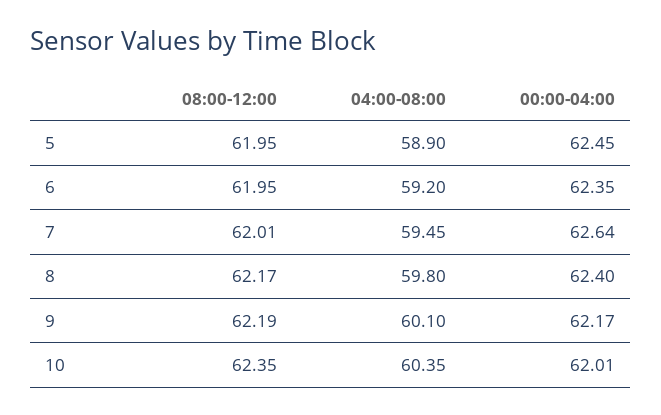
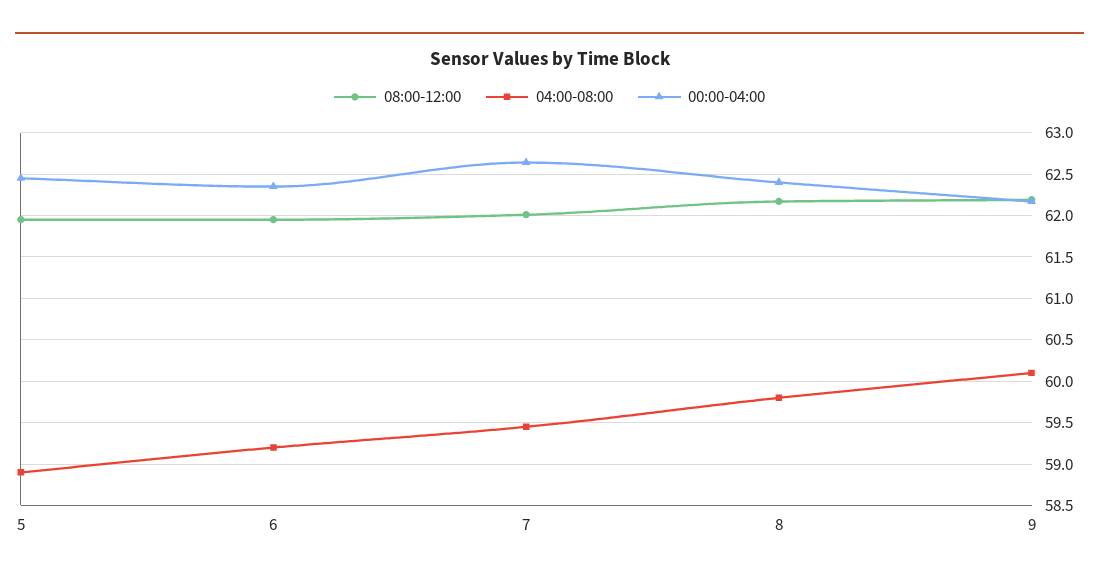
  {
    "08:00-12:00": {
      "5": 61.95,
      "6": 61.95,
      "7": 62.01,
      "8": 62.17,
-     "9": 62.19,
+     "9": 62.19
-     "10": 62.35
    },
    "04:00-08:00": {
      "5": 58.9,
      "6": 59.2,
      "7": 59.45,
      "8": 59.8,
-     "9": 60.1,
+     "9": 60.1
-     "10": 60.35
    },
    "00:00-04:00": {
      "5": 62.45,
      "6": 62.35,
      "7": 62.64,
      "8": 62.4,
-     "9": 62.17,
+     "9": 62.17
-     "10": 62.01
    }
  }

